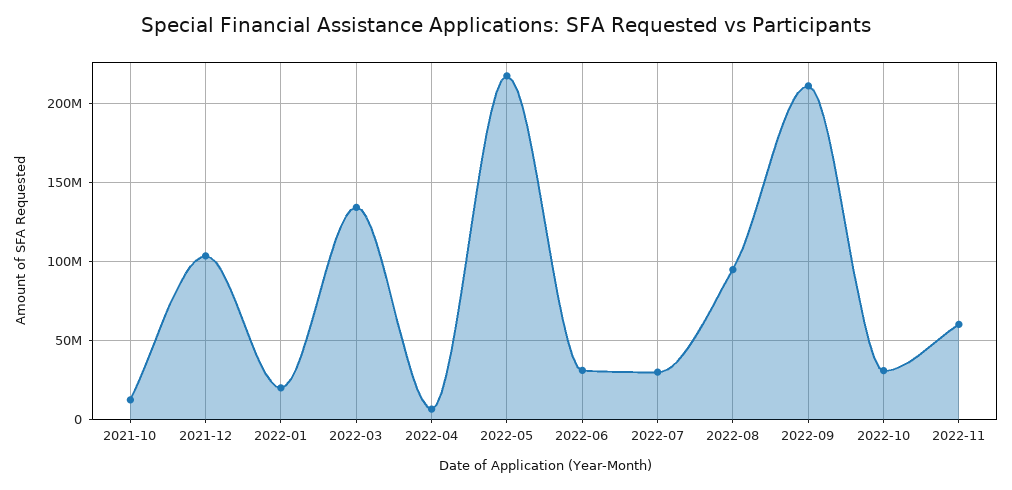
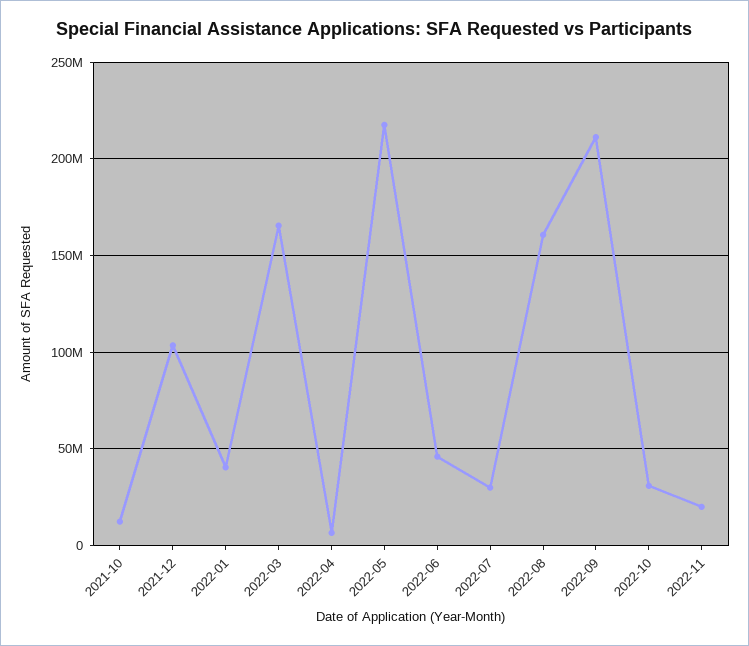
  {
    "2021-10": 10000000,
    "2021-12": 105000000,
-   "2022-01": 20000000,
+   "2022-01": 40000000,
-   "2022-03": 135000000,
+   "2022-03": 165000000,
    "2022-04": 5000000,
    "2022-05": 220000000,
-   "2022-06": 30000000,
+   "2022-06": 45000000,
    "2022-07": 30000000,
-   "2022-08": 95000000,
+   "2022-08": 160000000,
    "2022-09": 210000000,
    "2022-10": 30000000,
-   "2022-11": 60000000
+   "2022-11": 20000000
  }

